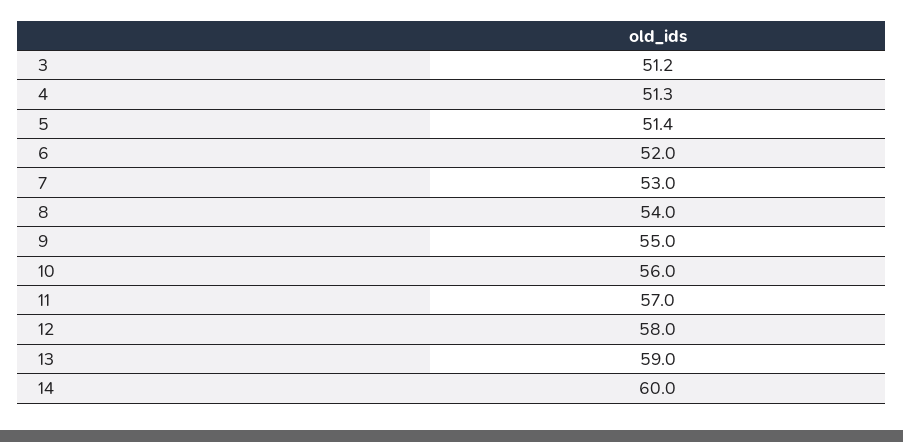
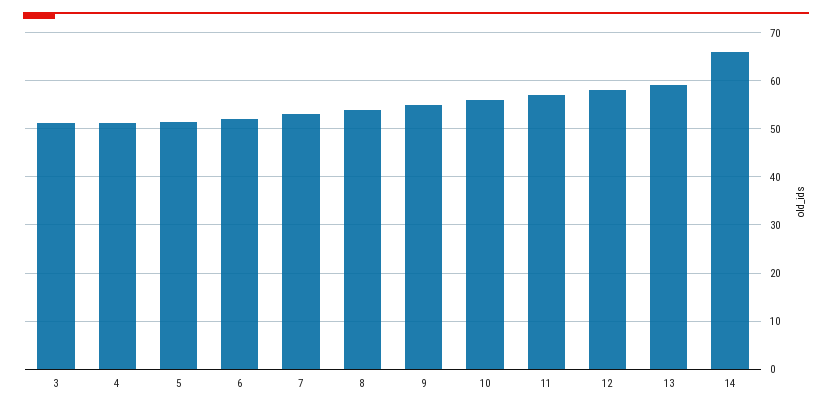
  {
    "3": 51.2,
    "4": 51.3,
    "5": 51.4,
    "6": 52,
    "7": 53,
    "8": 54,
    "9": 55,
    "10": 56,
    "11": 57,
    "12": 58,
    "13": 59,
-   "14": 60
+   "14": 66
  }

